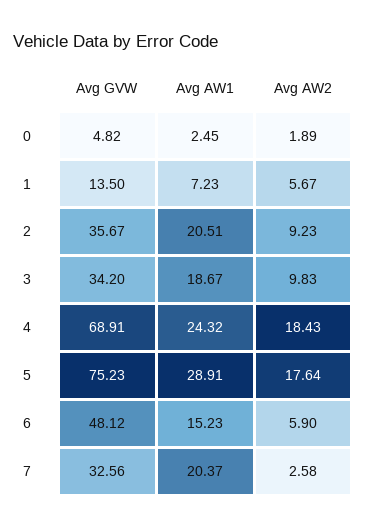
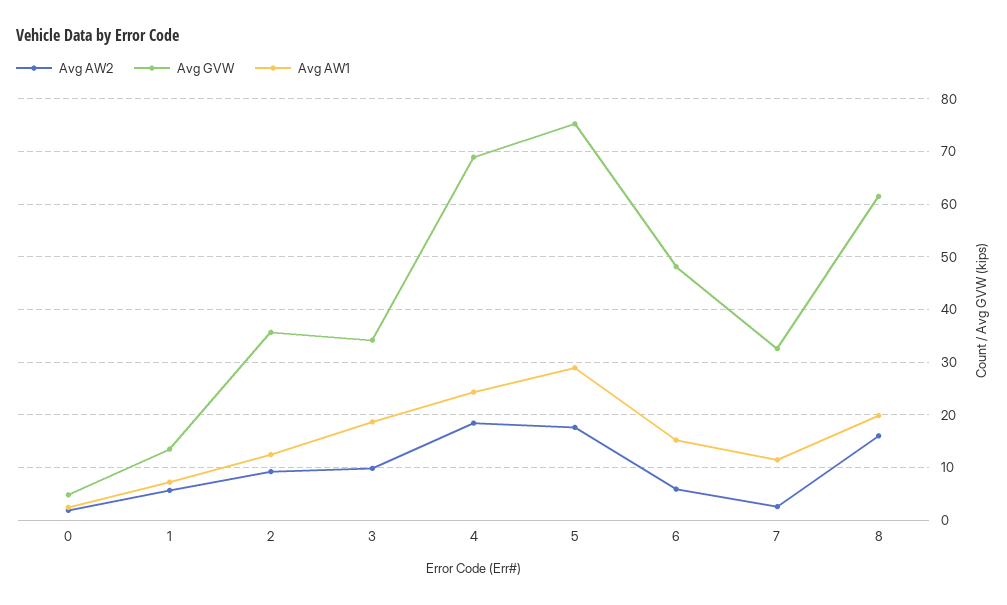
  {
    "Avg GVW": {
      "0": 4.82,
      "1": 13.5,
      "2": 35.67,
      "3": 34.2,
      "4": 68.91,
      "5": 75.23,
      "6": 48.12,
-     "7": 32.56
+     "7": 32.56,
+     "8": 62
    },
    "Avg AW1": {
      "0": 2.45,
      "1": 7.23,
-     "2": 20.51,
+     "2": 12,
      "3": 18.67,
      "4": 24.32,
      "5": 28.91,
      "6": 15.23,
-     "7": 20.37
+     "7": 12,
+     "8": 20
    },
    "Avg AW2": {
      "0": 1.89,
      "1": 5.67,
      "2": 9.23,
      "3": 9.83,
      "4": 18.43,
      "5": 17.64,
      "6": 5.9,
-     "7": 2.58
+     "7": 2.58,
+     "8": 16
    }
  }

